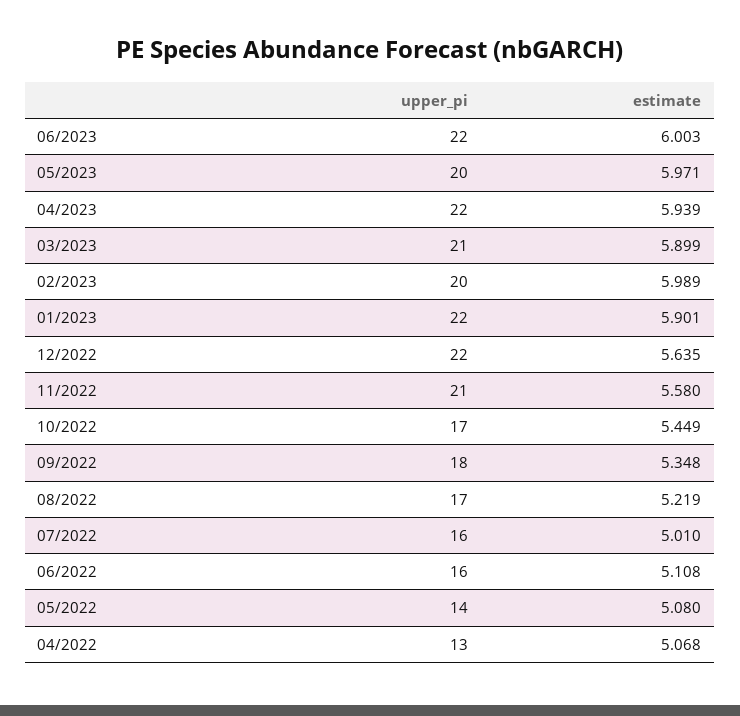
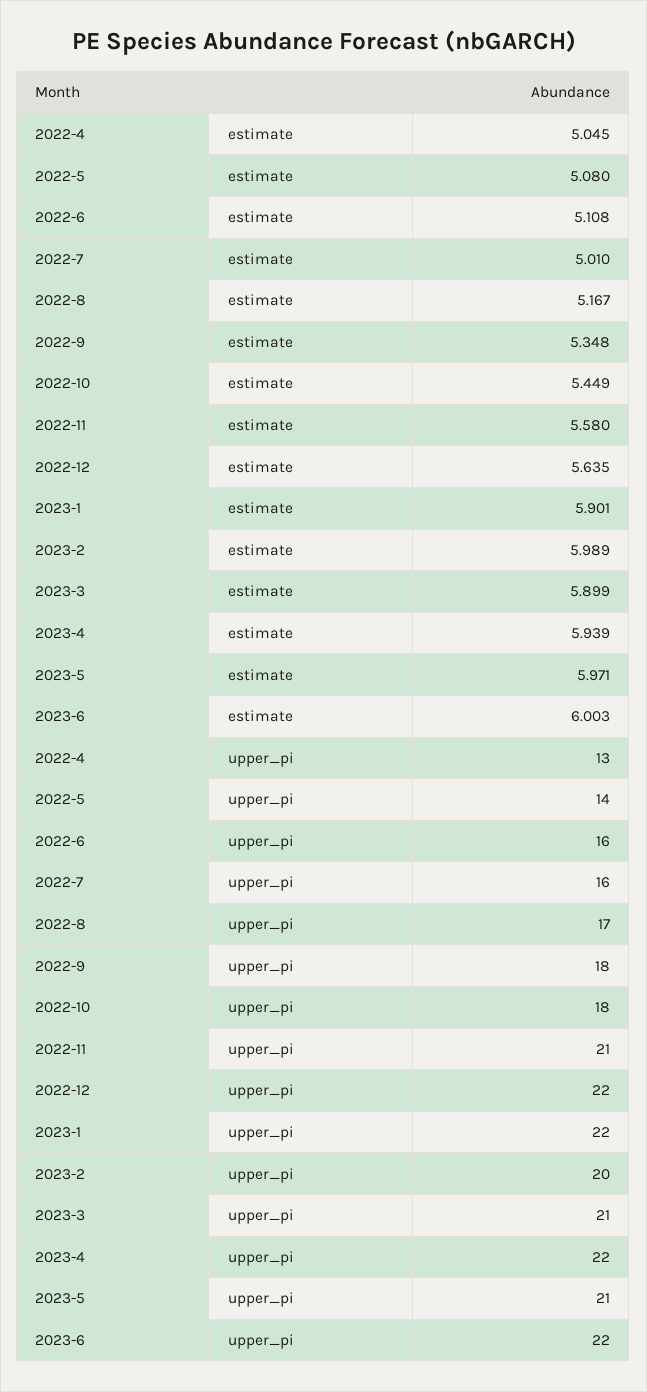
  {
    "upper_pi": {
      "06/2023": 22,
-     "05/2023": 20,
+     "05/2023": 21,
      "04/2023": 22,
      "03/2023": 21,
      "02/2023": 20,
      "01/2023": 22,
      "12/2022": 22,
      "11/2022": 21,
-     "10/2022": 17,
+     "10/2022": 18,
      "09/2022": 18,
      "08/2022": 17,
      "07/2022": 16,
      "06/2022": 16,
      "05/2022": 14,
      "04/2022": 13
    },
    "estimate": {
      "06/2023": 6.003,
      "05/2023": 5.971,
      "04/2023": 5.939,
      "03/2023": 5.899,
      "02/2023": 5.989,
      "01/2023": 5.901,
      "12/2022": 5.635,
      "11/2022": 5.58,
      "10/2022": 5.449,
      "09/2022": 5.348,
-     "08/2022": 5.219,
+     "08/2022": 5.167,
      "07/2022": 5.01,
      "06/2022": 5.108,
      "05/2022": 5.08,
-     "04/2022": 5.068
+     "04/2022": 5.045
    }
  }

